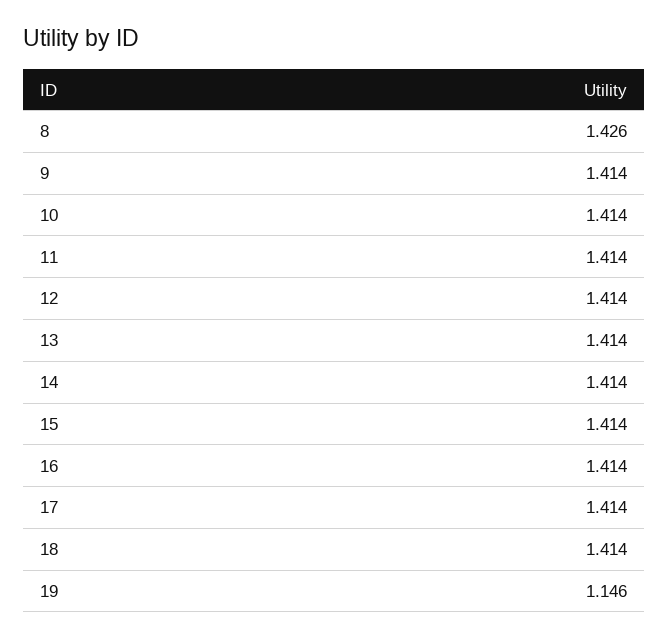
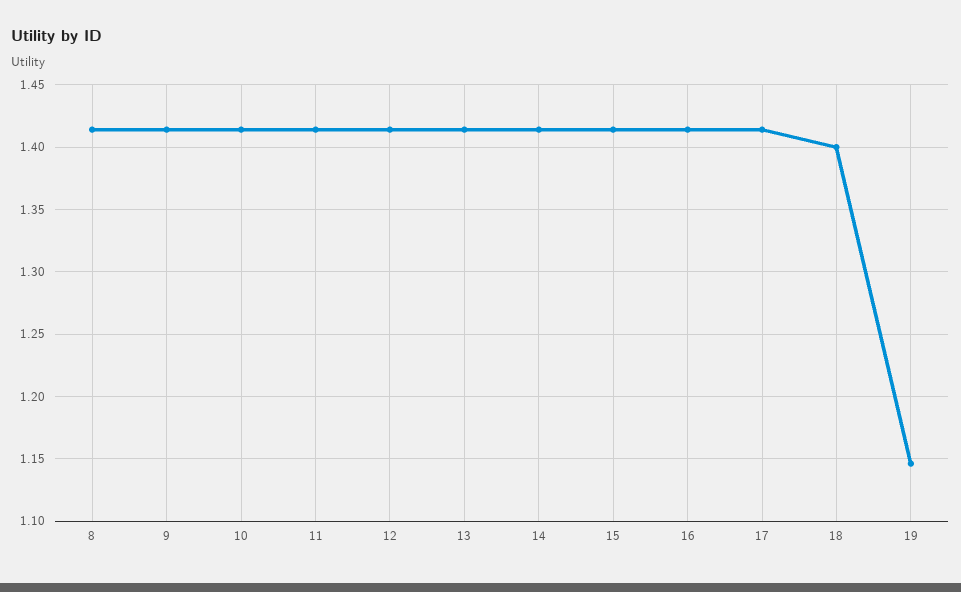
  {
-   "8": 1.426,
+   "8": 1.415,
    "9": 1.414,
    "10": 1.414,
    "11": 1.414,
    "12": 1.414,
    "13": 1.414,
    "14": 1.414,
    "15": 1.414,
    "16": 1.414,
    "17": 1.414,
-   "18": 1.414,
+   "18": 1.4,
    "19": 1.146
  }

